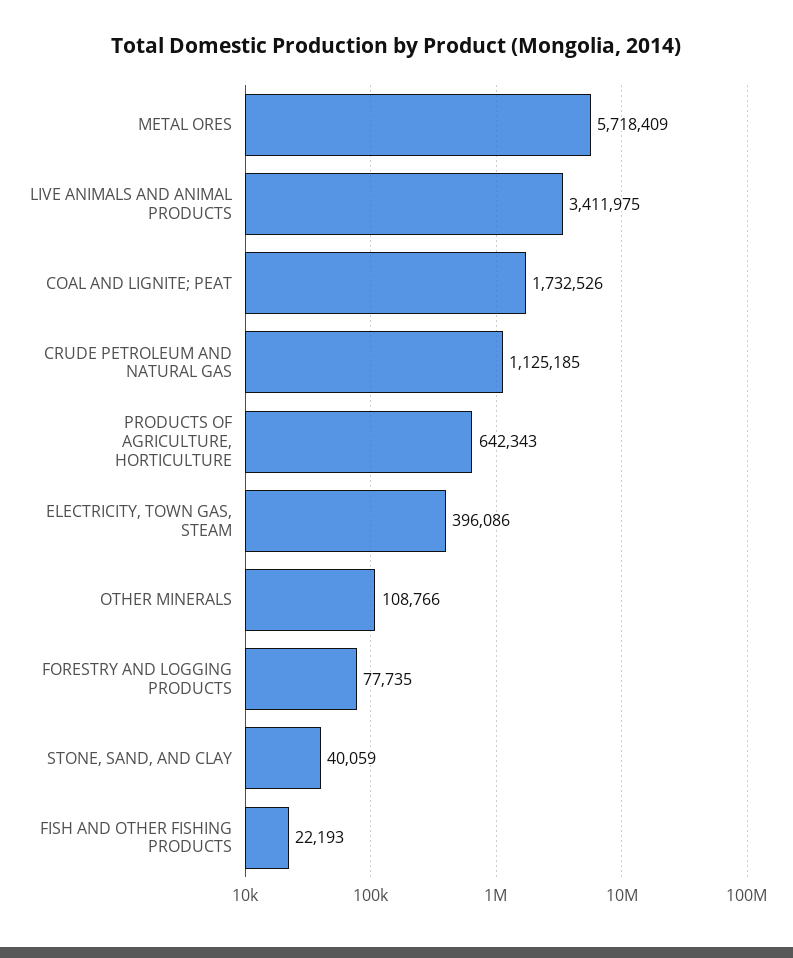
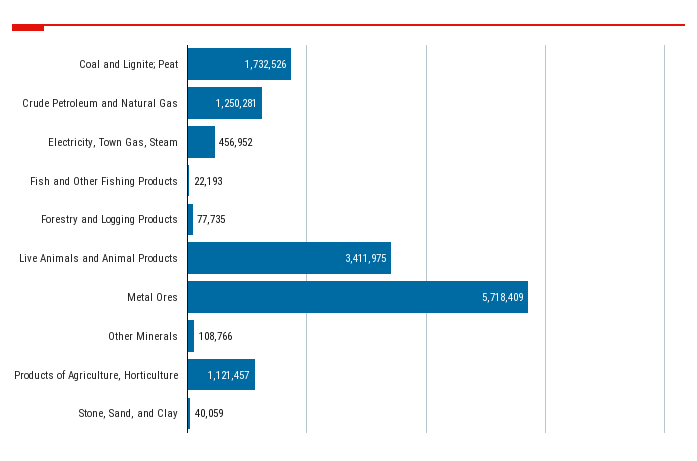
  {
    "METAL ORES": 5718409,
    "LIVE ANIMALS AND ANIMAL PRODUCTS": 3411975,
    "COAL AND LIGNITE; PEAT": 1732526,
-   "CRUDE PETROLEUM AND NATURAL GAS": 1125185,
+   "CRUDE PETROLEUM AND NATURAL GAS": 1250281,
-   "PRODUCTS OF AGRICULTURE, HORTICULTURE": 642343,
+   "PRODUCTS OF AGRICULTURE, HORTICULTURE": 1121457,
-   "ELECTRICITY, TOWN GAS, STEAM": 396086,
+   "ELECTRICITY, TOWN GAS, STEAM": 456952,
    "OTHER MINERALS": 108766,
    "FORESTRY AND LOGGING PRODUCTS": 77735,
    "STONE, SAND, AND CLAY": 40059,
    "FISH AND OTHER FISHING PRODUCTS": 22193
  }

